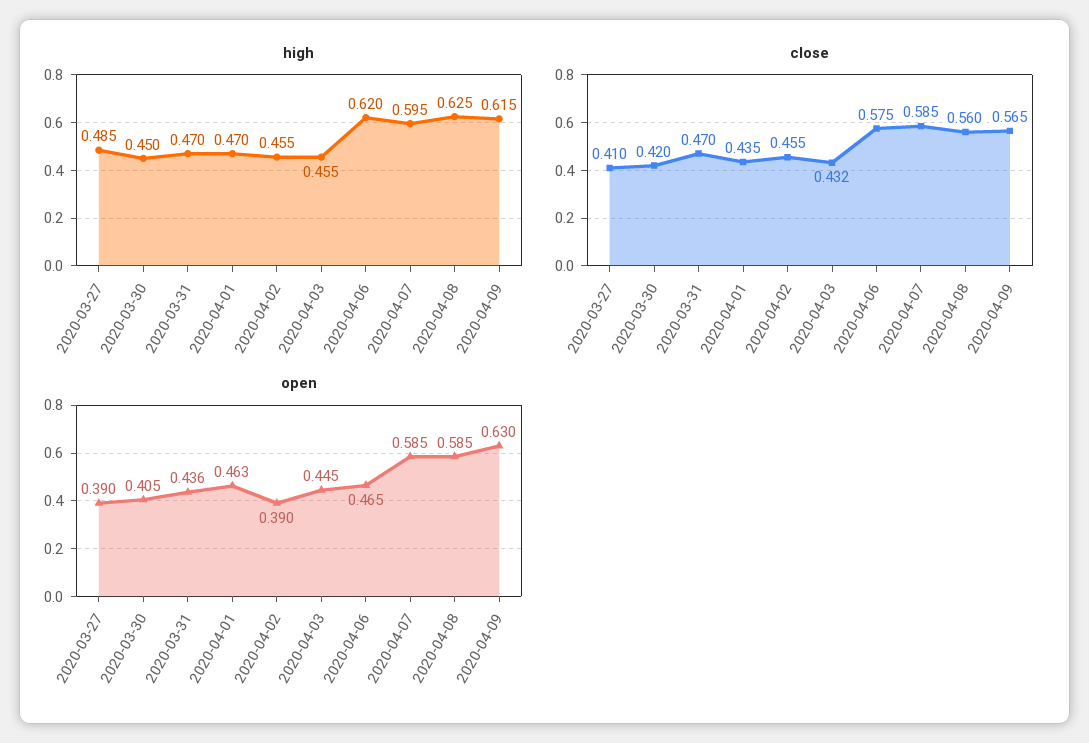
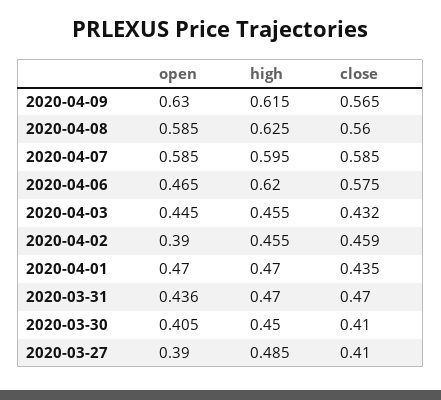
  {
    "high": {
      "2020-03-27": 0.485,
      "2020-03-30": 0.45,
      "2020-03-31": 0.47,
      "2020-04-01": 0.47,
      "2020-04-02": 0.455,
      "2020-04-03": 0.455,
      "2020-04-06": 0.62,
      "2020-04-07": 0.595,
      "2020-04-08": 0.625,
      "2020-04-09": 0.615
    },
    "close": {
      "2020-03-27": 0.41,
-     "2020-03-30": 0.42,
+     "2020-03-30": 0.41,
      "2020-03-31": 0.47,
      "2020-04-01": 0.435,
-     "2020-04-02": 0.455,
+     "2020-04-02": 0.459,
      "2020-04-03": 0.432,
      "2020-04-06": 0.575,
      "2020-04-07": 0.585,
      "2020-04-08": 0.56,
      "2020-04-09": 0.565
    },
    "open": {
      "2020-03-27": 0.39,
      "2020-03-30": 0.405,
      "2020-03-31": 0.436,
-     "2020-04-01": 0.463,
+     "2020-04-01": 0.47,
      "2020-04-02": 0.39,
      "2020-04-03": 0.445,
      "2020-04-06": 0.465,
      "2020-04-07": 0.585,
      "2020-04-08": 0.585,
      "2020-04-09": 0.63
    }
  }

